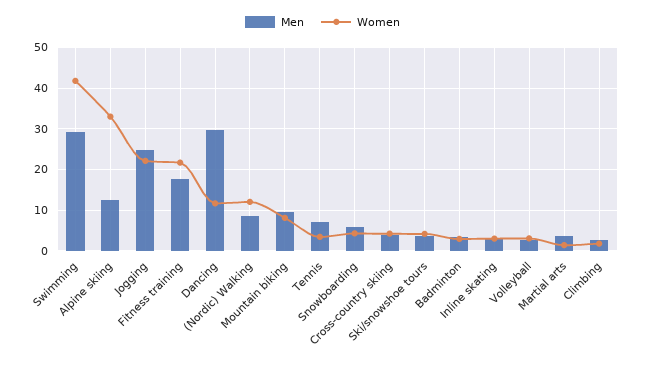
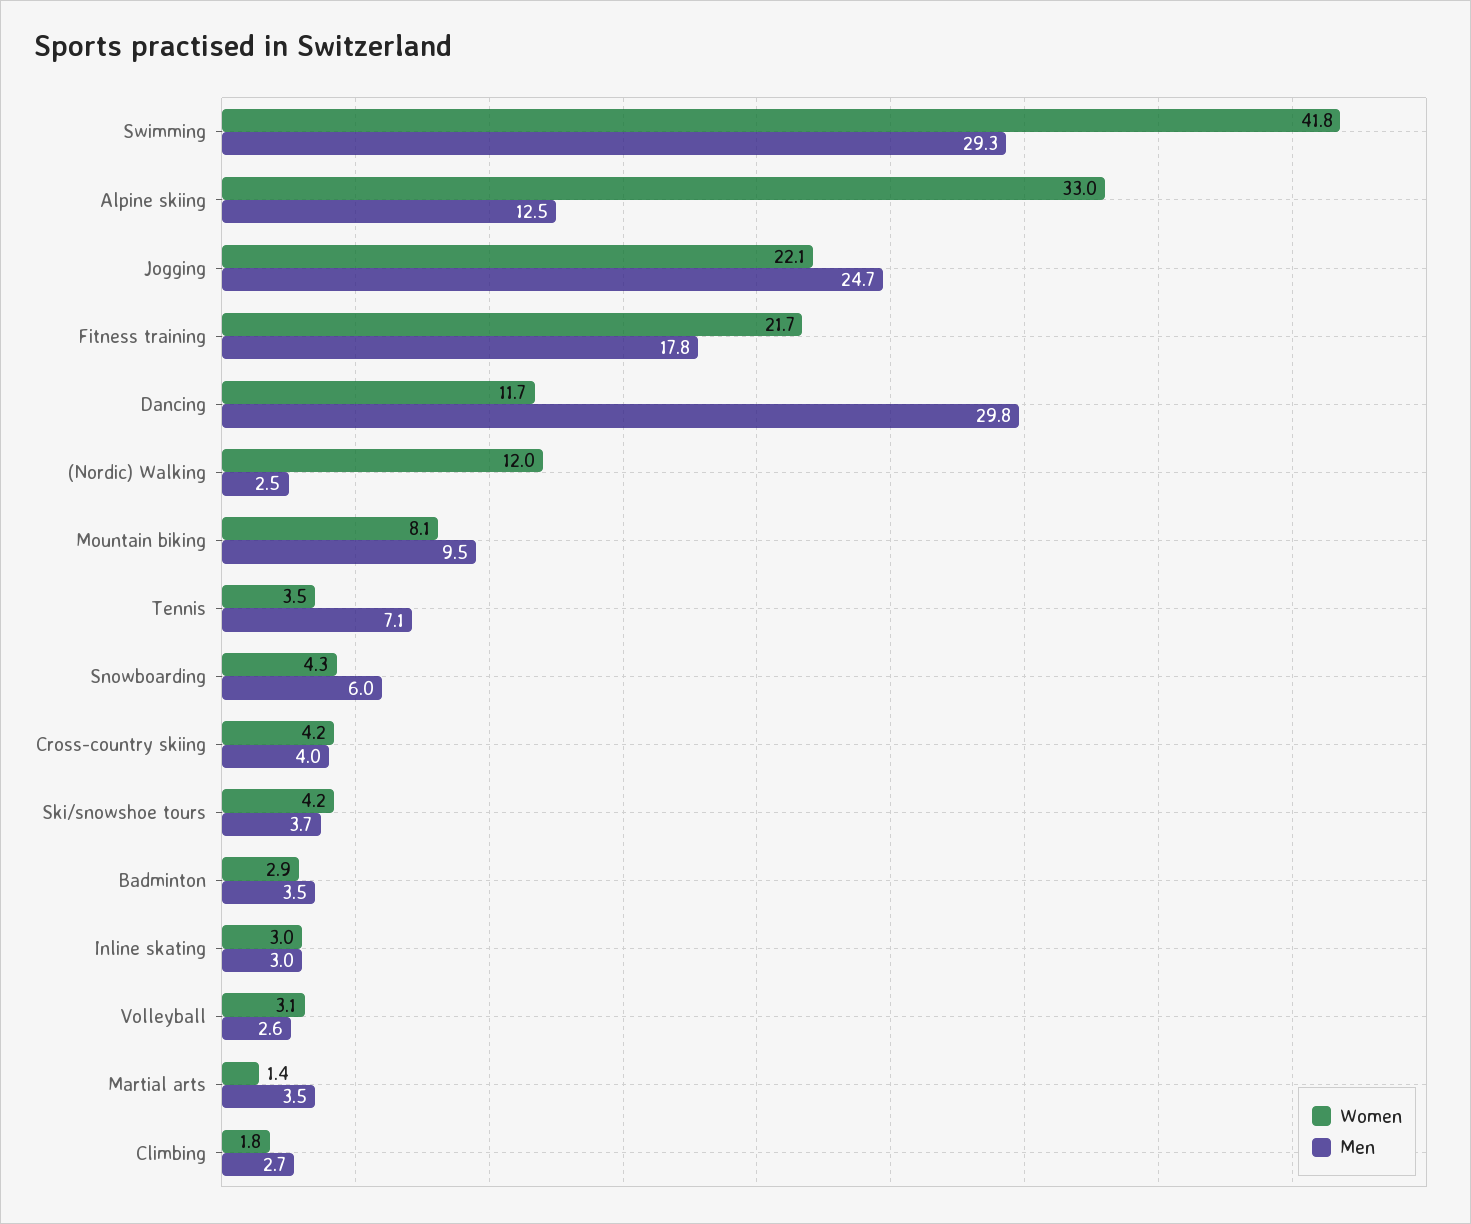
  {
    "Men": {
      "Swimming": 29.3,
      "Alpine skiing": 12.5,
      "Jogging": 24.7,
      "Fitness training": 17.8,
      "Dancing": 29.8,
-     "(Nordic) Walking": 8,
+     "(Nordic) Walking": 2.5,
      "Mountain biking": 9.5,
      "Tennis": 7.1,
      "Snowboarding": 6,
      "Cross-country skiing": 4,
      "Ski/snowshoe tours": 3.7,
      "Badminton": 3.5,
      "Inline skating": 3,
      "Volleyball": 2.6,
      "Martial arts": 3.5,
      "Climbing": 2.7
    },
    "Women": {
      "Swimming": 41.8,
      "Alpine skiing": 33,
      "Jogging": 22.1,
      "Fitness training": 21.7,
      "Dancing": 11.7,
      "(Nordic) Walking": 12,
      "Mountain biking": 8.1,
      "Tennis": 3.5,
      "Snowboarding": 4.3,
      "Cross-country skiing": 4.2,
      "Ski/snowshoe tours": 4.2,
      "Badminton": 2.9,
      "Inline skating": 3,
      "Volleyball": 3.1,
      "Martial arts": 1.4,
      "Climbing": 1.8
    }
  }

